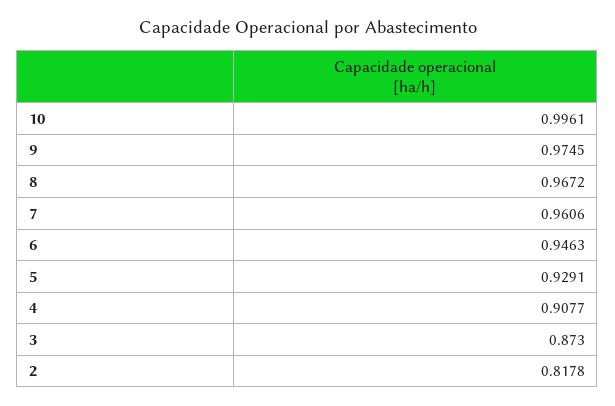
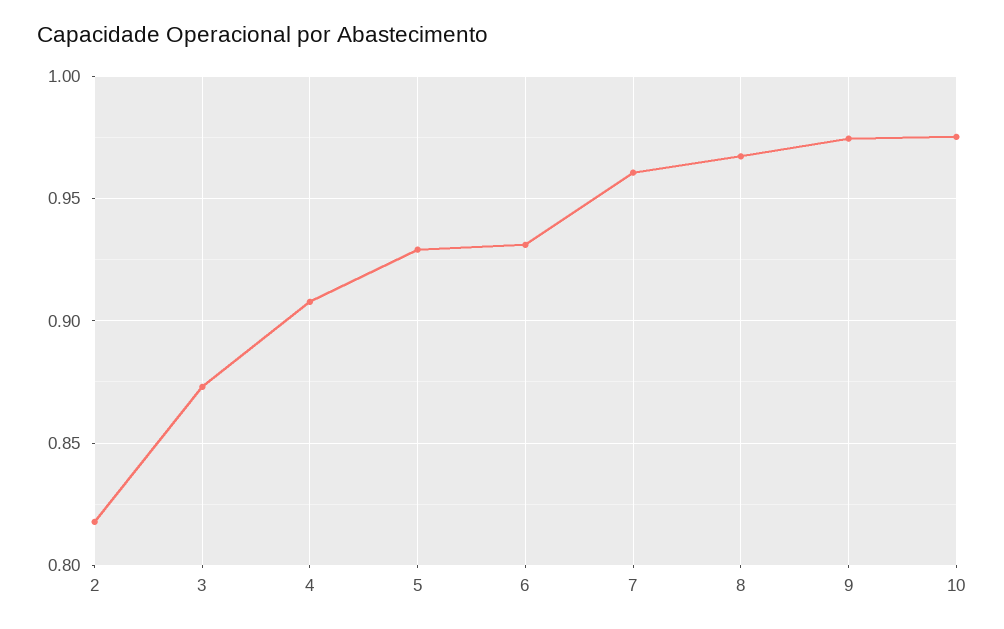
  {
-   "10": 0.9961,
+   "10": 0.975,
    "9": 0.9745,
    "8": 0.9672,
    "7": 0.9606,
-   "6": 0.9463,
+   "6": 0.93,
    "5": 0.9291,
    "4": 0.9077,
    "3": 0.873,
    "2": 0.8178
  }

